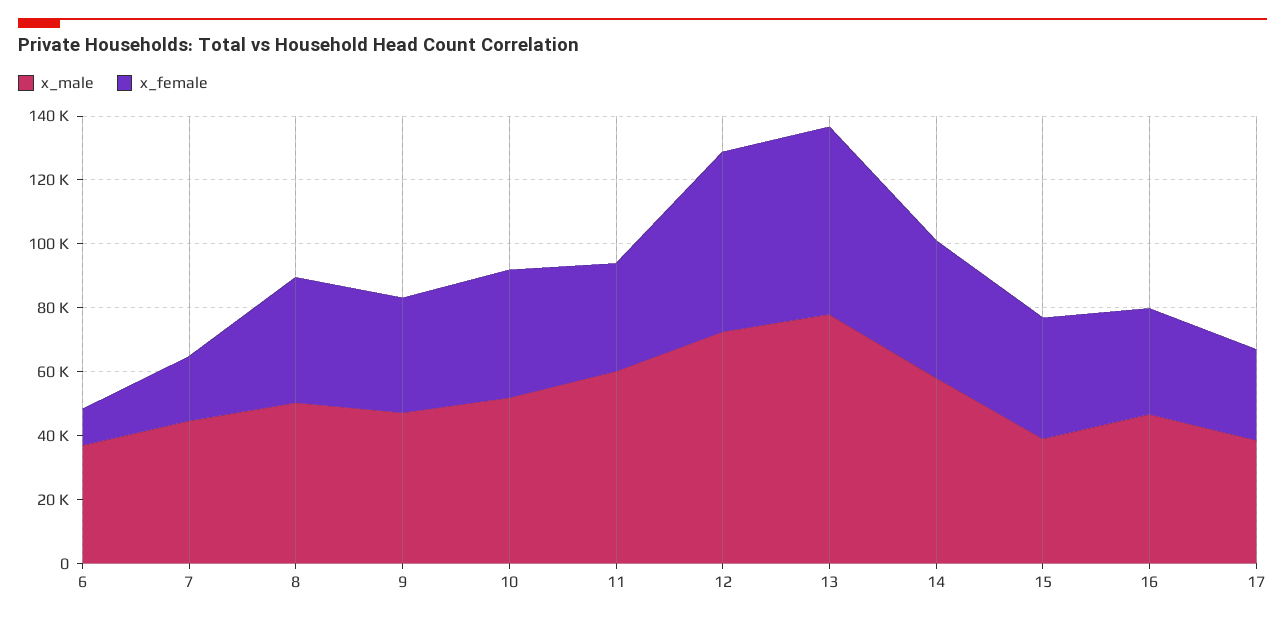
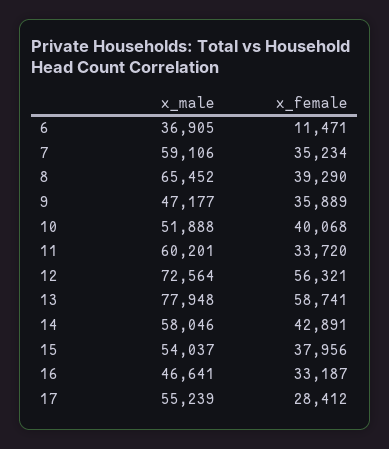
  {
    "x_male": {
      "6": 36905,
-     "7": 45000,
+     "7": 59106,
-     "8": 50000,
+     "8": 65452,
      "9": 47177,
      "10": 51888,
      "11": 60201,
      "12": 72564,
      "13": 77948,
      "14": 58046,
-     "15": 40000,
+     "15": 54037,
      "16": 46641,
-     "17": 40000
+     "17": 55239
    },
    "x_female": {
      "6": 11471,
-     "7": 20000,
+     "7": 35234,
      "8": 39290,
      "9": 35889,
      "10": 40068,
      "11": 33720,
      "12": 56321,
      "13": 58741,
      "14": 42891,
      "15": 37956,
      "16": 33187,
      "17": 28412
    }
  }

